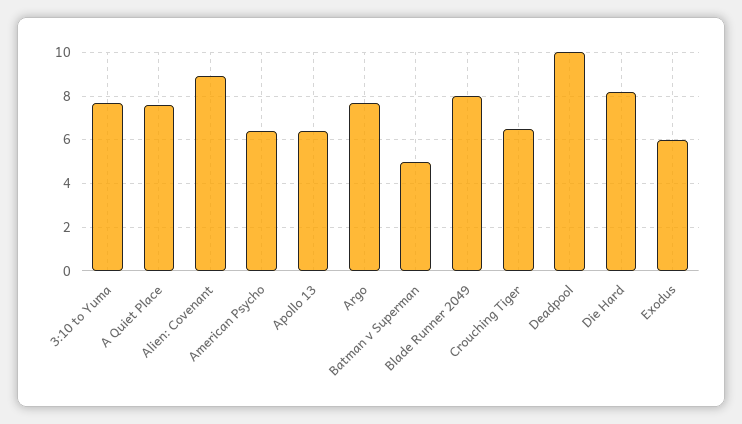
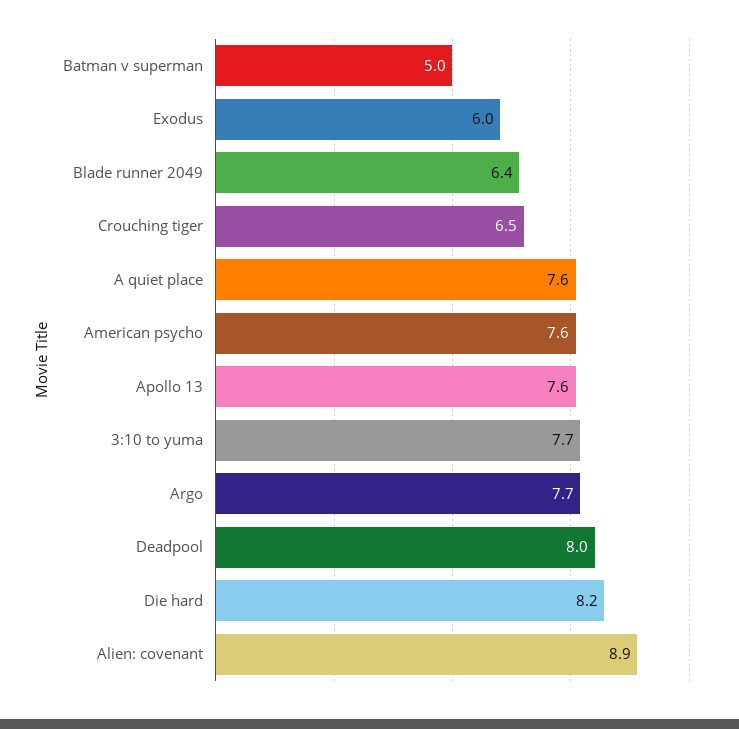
  {
    "3:10 to Yuma": 7.7,
    "A Quiet Place": 7.6,
    "Alien: Covenant": 8.9,
-   "American Psycho": 6.5,
+   "American Psycho": 7.6,
-   "Apollo 13": 6.5,
+   "Apollo 13": 7.6,
    "Argo": 7.7,
    "Batman v Superman": 5,
-   "Blade Runner 2049": 8,
+   "Blade Runner 2049": 6.4,
    "Crouching Tiger": 6.5,
-   "Deadpool": 10,
+   "Deadpool": 8,
    "Die Hard": 8.2,
    "Exodus": 6
  }

